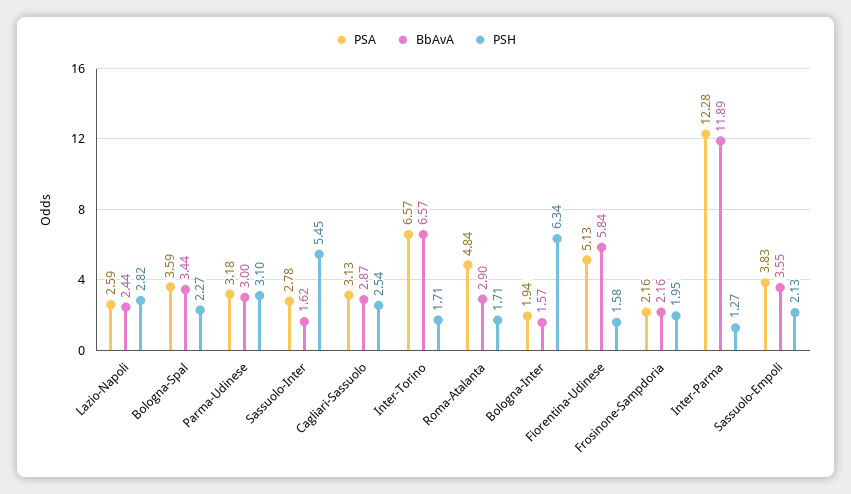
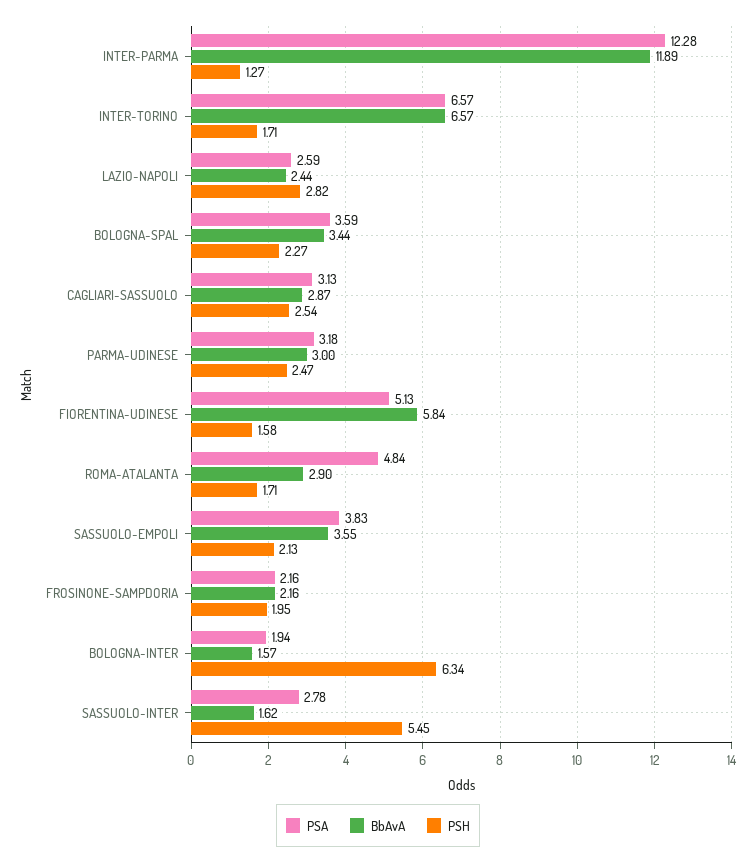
  {
    "PSA": {
      "Lazio-Napoli": 2.59,
      "Bologna-Spal": 3.59,
      "Parma-Udinese": 3.18,
      "Sassuolo-Inter": 2.78,
      "Cagliari-Sassuolo": 3.13,
      "Inter-Torino": 6.57,
      "Roma-Atalanta": 4.84,
      "Bologna-Inter": 1.94,
      "Fiorentina-Udinese": 5.13,
      "Frosinone-Sampdoria": 2.16,
      "Inter-Parma": 12.28,
      "Sassuolo-Empoli": 3.83
    },
    "BbAvA": {
      "Lazio-Napoli": 2.44,
      "Bologna-Spal": 3.44,
      "Parma-Udinese": 3,
      "Sassuolo-Inter": 1.62,
      "Cagliari-Sassuolo": 2.87,
      "Inter-Torino": 6.57,
      "Roma-Atalanta": 2.9,
      "Bologna-Inter": 1.57,
      "Fiorentina-Udinese": 5.84,
      "Frosinone-Sampdoria": 2.16,
      "Inter-Parma": 11.89,
      "Sassuolo-Empoli": 3.55
    },
    "PSH": {
      "Lazio-Napoli": 2.82,
      "Bologna-Spal": 2.27,
-     "Parma-Udinese": 3.1,
+     "Parma-Udinese": 2.47,
      "Sassuolo-Inter": 5.45,
      "Cagliari-Sassuolo": 2.54,
      "Inter-Torino": 1.71,
      "Roma-Atalanta": 1.71,
      "Bologna-Inter": 6.34,
      "Fiorentina-Udinese": 1.58,
      "Frosinone-Sampdoria": 1.95,
      "Inter-Parma": 1.27,
      "Sassuolo-Empoli": 2.13
    }
  }

